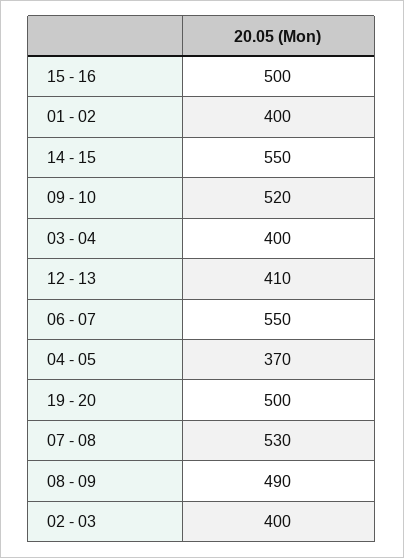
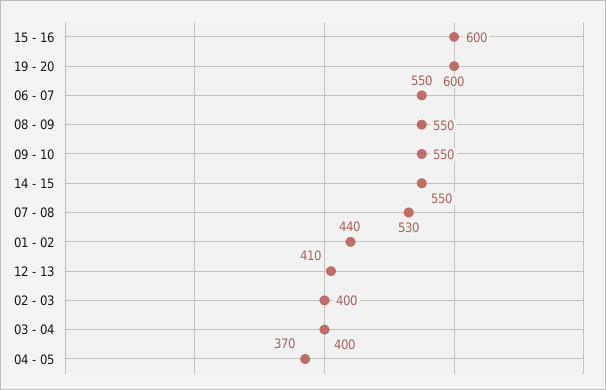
  {
-   "15 - 16": 500,
+   "15 - 16": 600,
-   "01 - 02": 400,
+   "01 - 02": 440,
    "14 - 15": 550,
-   "09 - 10": 520,
+   "09 - 10": 550,
    "03 - 04": 400,
    "12 - 13": 410,
    "06 - 07": 550,
    "04 - 05": 370,
-   "19 - 20": 500,
+   "19 - 20": 600,
    "07 - 08": 530,
-   "08 - 09": 490,
+   "08 - 09": 550,
    "02 - 03": 400
  }

